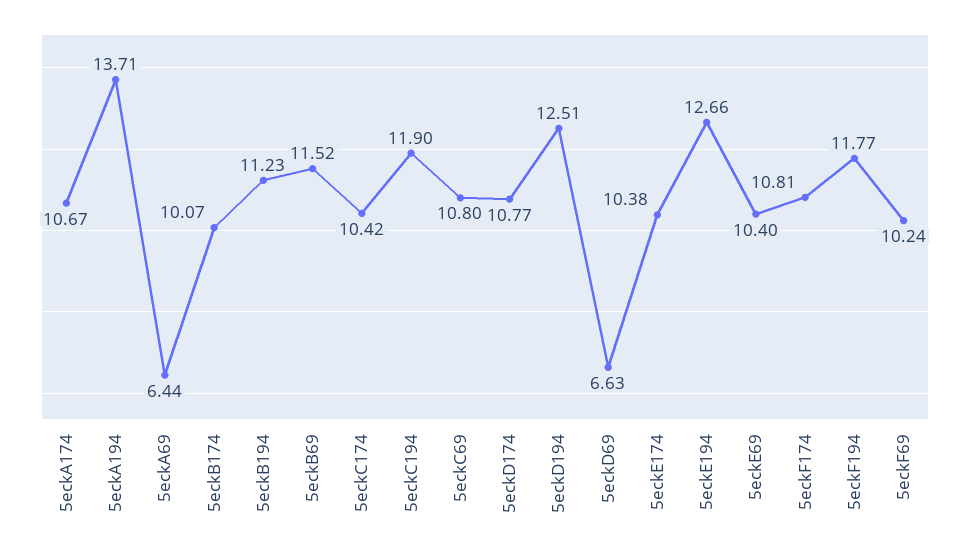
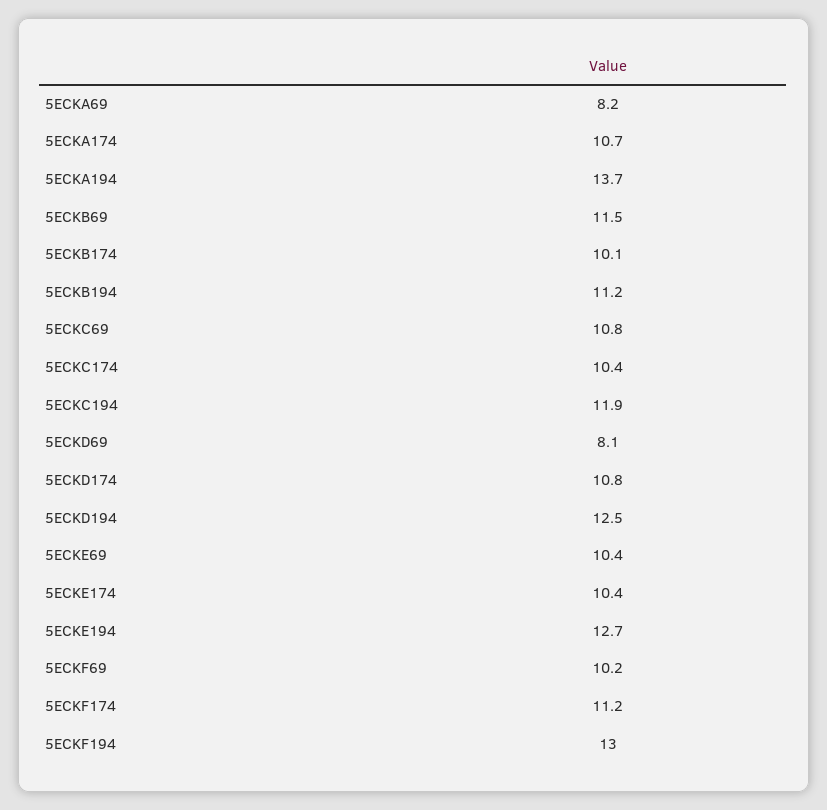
  {
    "5eckA174": 10.67,
    "5eckA194": 13.71,
-   "5eckA69": 6.44,
+   "5eckA69": 8.2,
    "5eckB174": 10.07,
    "5eckB194": 11.23,
    "5eckB69": 11.52,
    "5eckC174": 10.42,
    "5eckC194": 11.9,
    "5eckC69": 10.8,
    "5eckD174": 10.77,
    "5eckD194": 12.51,
-   "5eckD69": 6.63,
+   "5eckD69": 8.1,
    "5eckE174": 10.38,
    "5eckE194": 12.66,
    "5eckE69": 10.4,
-   "5eckF174": 10.81,
+   "5eckF174": 11.2,
-   "5eckF194": 11.77,
+   "5eckF194": 13,
    "5eckF69": 10.24
  }

